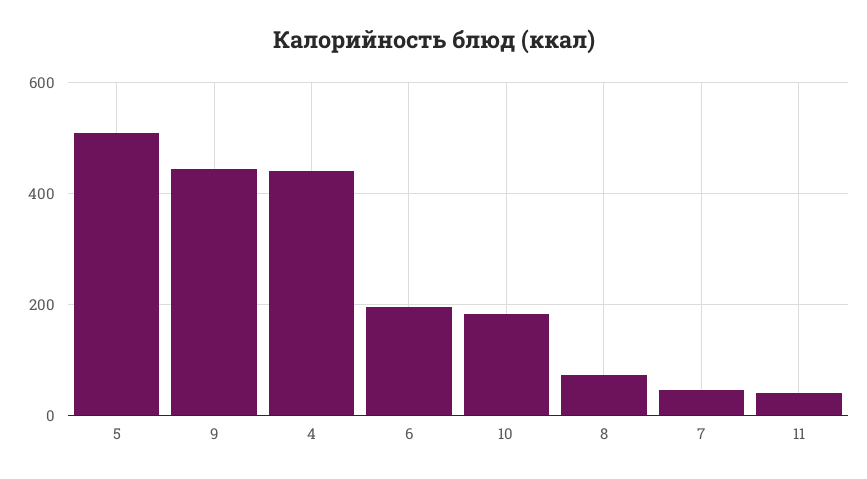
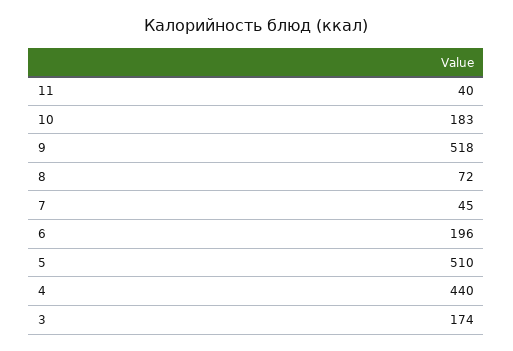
  {
    "5": 510,
-   "9": 440,
+   "9": 518,
    "4": 440,
    "6": 196,
    "10": 183,
    "8": 72,
    "7": 45,
-   "11": 40
+   "11": 40,
+   "3": 174
  }

